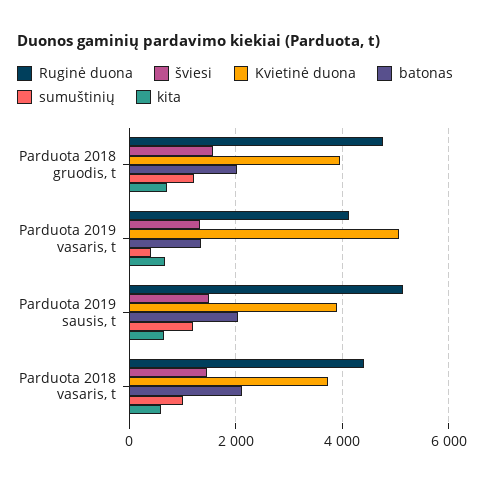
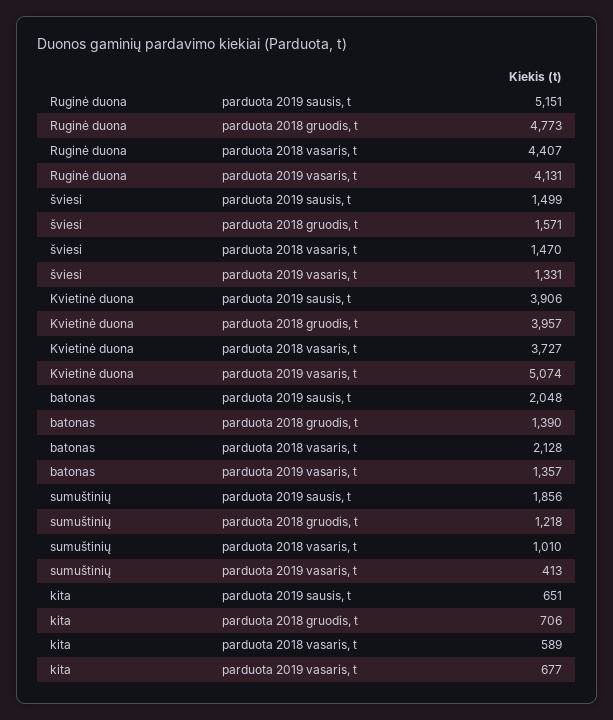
  {
    "Ruginė duona": {
      "Parduota 2018 gruodis, t": 4773,
      "Parduota 2019 vasaris, t": 4131,
      "Parduota 2019 sausis, t": 5151,
      "Parduota 2018 vasaris, t": 4407
    },
    "šviesi": {
      "Parduota 2018 gruodis, t": 1571,
      "Parduota 2019 vasaris, t": 1331,
      "Parduota 2019 sausis, t": 1499,
      "Parduota 2018 vasaris, t": 1470
    },
    "Kvietinė duona": {
      "Parduota 2018 gruodis, t": 3957,
      "Parduota 2019 vasaris, t": 5074,
      "Parduota 2019 sausis, t": 3906,
      "Parduota 2018 vasaris, t": 3727
    },
    "batonas": {
-     "Parduota 2018 gruodis, t": 2000,
+     "Parduota 2018 gruodis, t": 1390,
      "Parduota 2019 vasaris, t": 1357,
      "Parduota 2019 sausis, t": 2048,
      "Parduota 2018 vasaris, t": 2128
    },
    "sumuštinių": {
      "Parduota 2018 gruodis, t": 1218,
      "Parduota 2019 vasaris, t": 413,
-     "Parduota 2019 sausis, t": 1200,
+     "Parduota 2019 sausis, t": 1856,
      "Parduota 2018 vasaris, t": 1010
    },
    "kita": {
      "Parduota 2018 gruodis, t": 706,
      "Parduota 2019 vasaris, t": 677,
      "Parduota 2019 sausis, t": 651,
      "Parduota 2018 vasaris, t": 589
    }
  }

